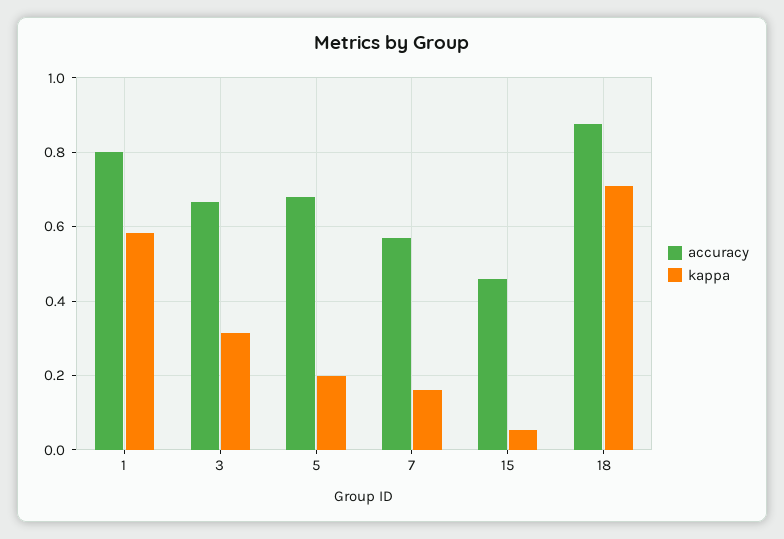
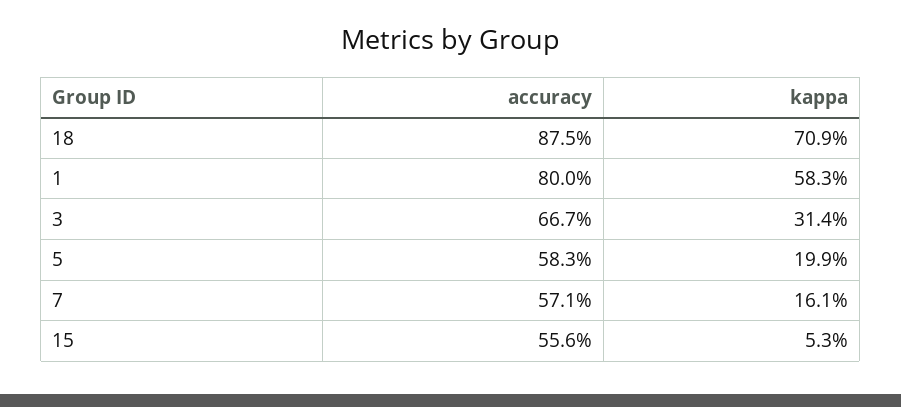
  {
    "accuracy": {
      "1": 0.8,
      "3": 0.667,
-     "5": 0.68,
+     "5": 0.583,
      "7": 0.571,
-     "15": 0.46,
+     "15": 0.556,
      "18": 0.875
    },
    "kappa": {
      "1": 0.583,
      "3": 0.314,
      "5": 0.199,
      "7": 0.161,
      "15": 0.053,
      "18": 0.709
    }
  }

